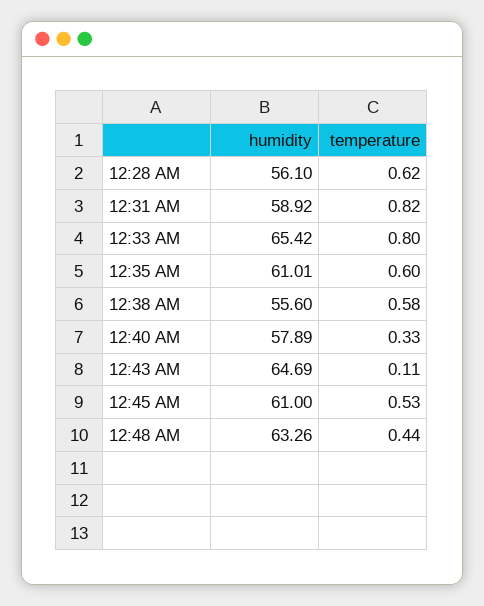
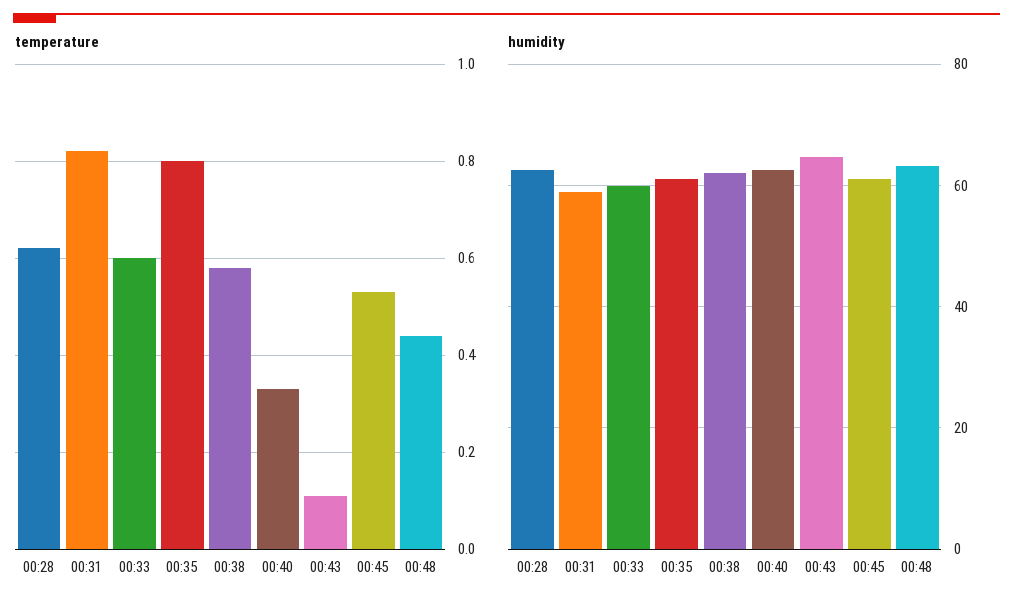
  {
    "humidity": {
-     "12:28 AM": 56.1,
+     "12:28 AM": 62,
      "12:31 AM": 58.92,
-     "12:33 AM": 65.42,
+     "12:33 AM": 60,
      "12:35 AM": 61.01,
-     "12:38 AM": 55.6,
+     "12:38 AM": 62,
-     "12:40 AM": 57.89,
+     "12:40 AM": 62,
      "12:43 AM": 64.69,
      "12:45 AM": 61,
      "12:48 AM": 63.26
    },
    "temperature": {
      "12:28 AM": 0.62,
      "12:31 AM": 0.82,
-     "12:33 AM": 0.8,
+     "12:33 AM": 0.6,
-     "12:35 AM": 0.6,
+     "12:35 AM": 0.8,
      "12:38 AM": 0.58,
      "12:40 AM": 0.33,
      "12:43 AM": 0.11,
      "12:45 AM": 0.53,
      "12:48 AM": 0.44
    }
  }

